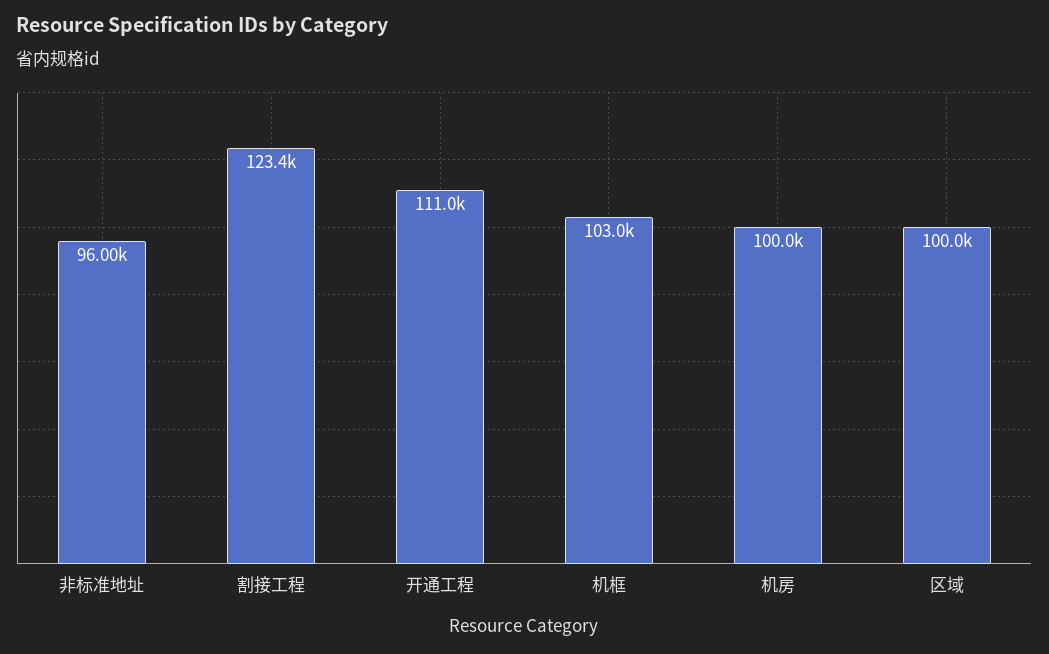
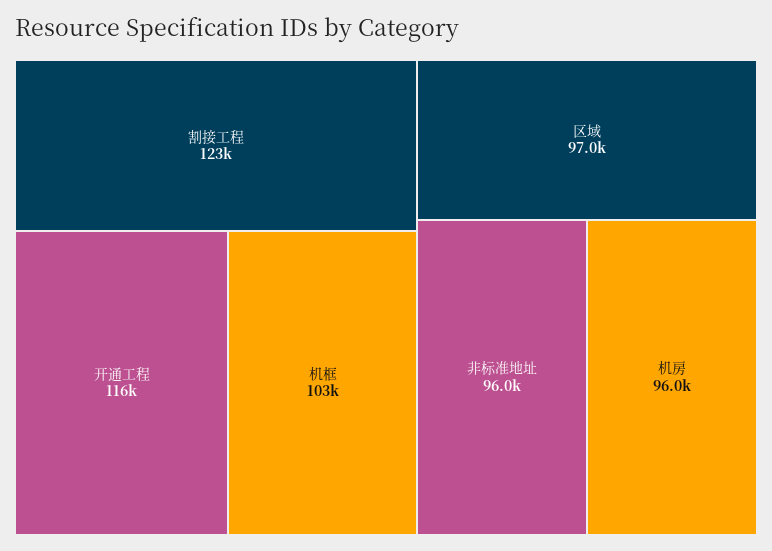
  {
    "非标准地址": 96000,
    "割接工程": 123400,
-   "开通工程": 111000,
+   "开通工程": 116000,
    "机框": 103000,
-   "机房": 100000,
+   "机房": 96000,
-   "区域": 100000
+   "区域": 97000
  }

